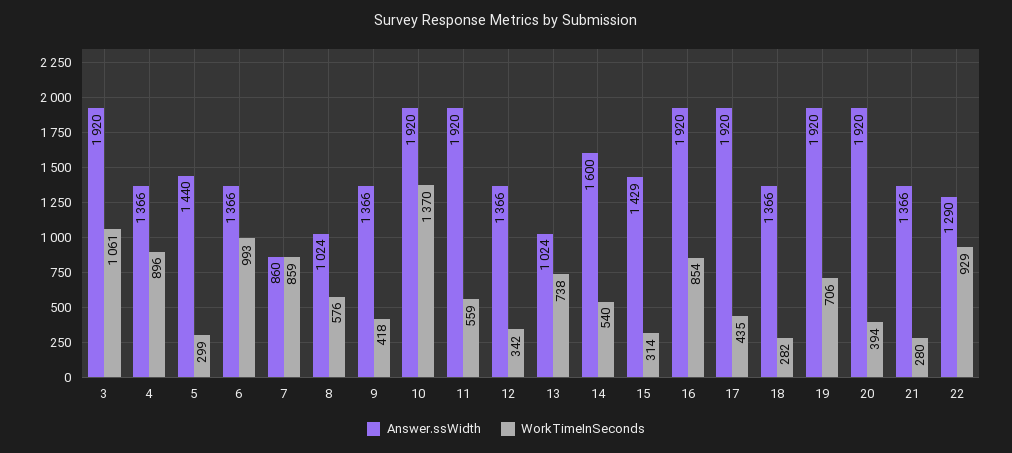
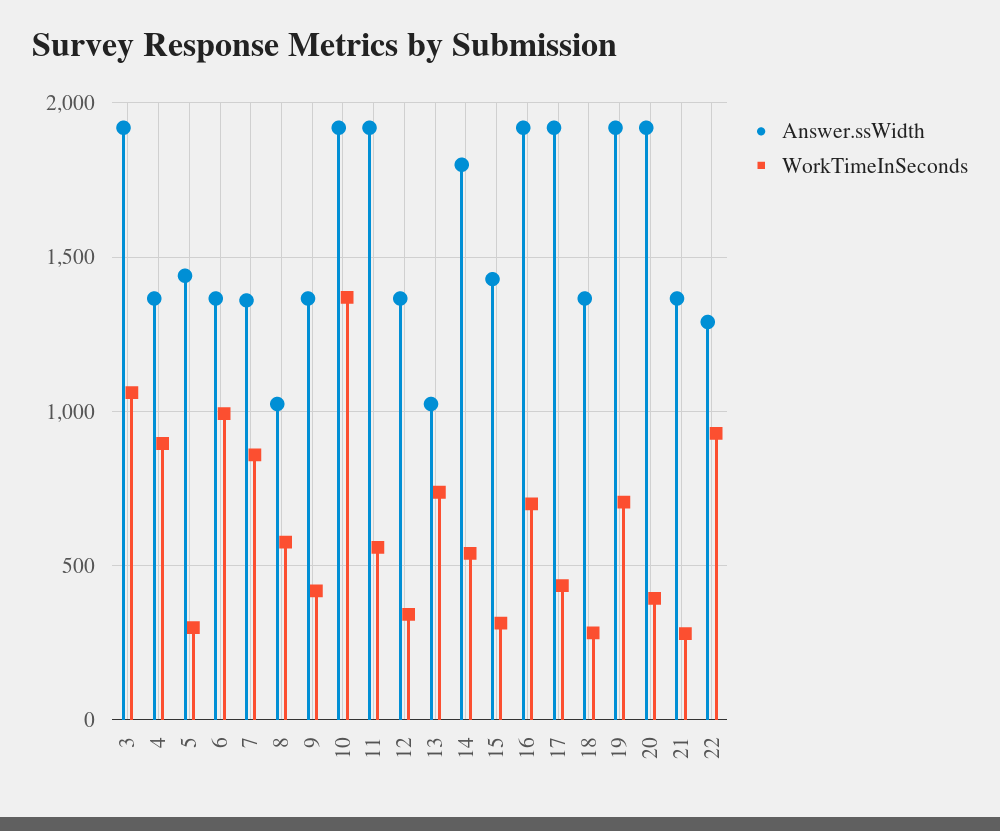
  {
    "Answer.ssWidth": {
      "3": 1920,
      "4": 1366,
      "5": 1440,
      "6": 1366,
-     "7": 860,
+     "7": 1350,
      "8": 1024,
      "9": 1366,
      "10": 1920,
      "11": 1920,
      "12": 1366,
      "13": 1024,
-     "14": 1600,
+     "14": 1800,
      "15": 1429,
      "16": 1920,
      "17": 1920,
      "18": 1366,
      "19": 1920,
      "20": 1920,
      "21": 1366,
      "22": 1290
    },
    "WorkTimeInSeconds": {
      "3": 1061,
      "4": 896,
      "5": 299,
      "6": 993,
      "7": 859,
      "8": 576,
      "9": 418,
      "10": 1370,
      "11": 559,
      "12": 342,
      "13": 738,
      "14": 540,
      "15": 314,
-     "16": 854,
+     "16": 700,
      "17": 435,
      "18": 282,
      "19": 706,
      "20": 394,
      "21": 280,
      "22": 929
    }
  }

